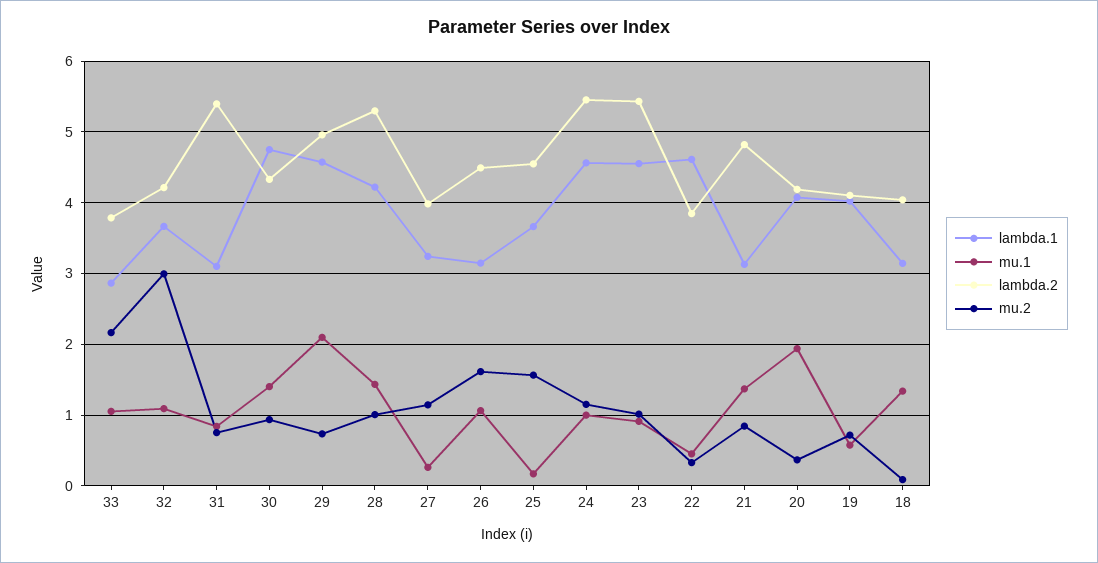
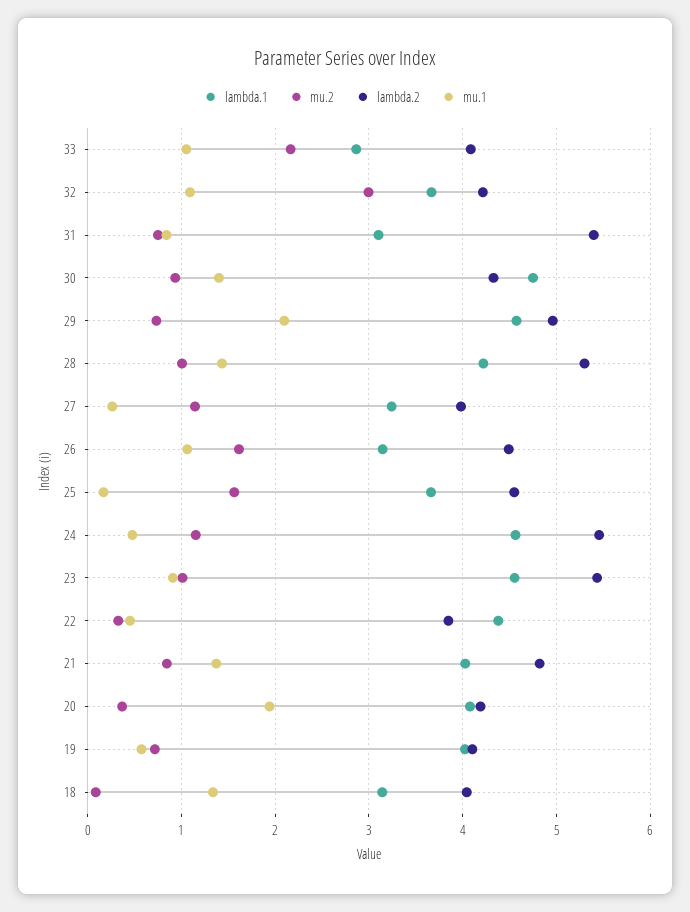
  {
    "lambda.1": {
      "33": 2.9,
      "32": 3.7,
      "31": 3.1,
      "30": 4.8,
      "29": 4.6,
      "28": 4.2,
      "27": 3.2,
      "26": 3.1,
      "25": 3.7,
      "24": 4.6,
      "23": 4.6,
-     "22": 4.6,
+     "22": 4.4,
-     "21": 3.1,
+     "21": 4,
      "20": 4.1,
      "19": 4,
      "18": 3.1
    },
    "mu.1": {
      "33": 1.1,
      "32": 1.1,
      "31": 0.8,
      "30": 1.4,
      "29": 2.1,
      "28": 1.4,
      "27": 0.3,
      "26": 1.1,
      "25": 0.2,
-     "24": 1,
+     "24": 0.5,
      "23": 0.9,
      "22": 0.5,
      "21": 1.4,
      "20": 1.9,
      "19": 0.6,
      "18": 1.3
    },
    "lambda.2": {
-     "33": 3.8,
+     "33": 4.1,
      "32": 4.2,
      "31": 5.4,
      "30": 4.3,
      "29": 5,
      "28": 5.3,
      "27": 4,
      "26": 4.5,
      "25": 4.5,
      "24": 5.5,
      "23": 5.4,
      "22": 3.8,
      "21": 4.8,
      "20": 4.2,
      "19": 4.1,
      "18": 4
    },
    "mu.2": {
      "33": 2.2,
      "32": 3,
      "31": 0.8,
      "30": 0.9,
      "29": 0.7,
      "28": 1,
      "27": 1.1,
      "26": 1.6,
      "25": 1.6,
      "24": 1.2,
      "23": 1,
      "22": 0.3,
      "21": 0.8,
      "20": 0.4,
      "19": 0.7,
      "18": 0.1
    }
  }

